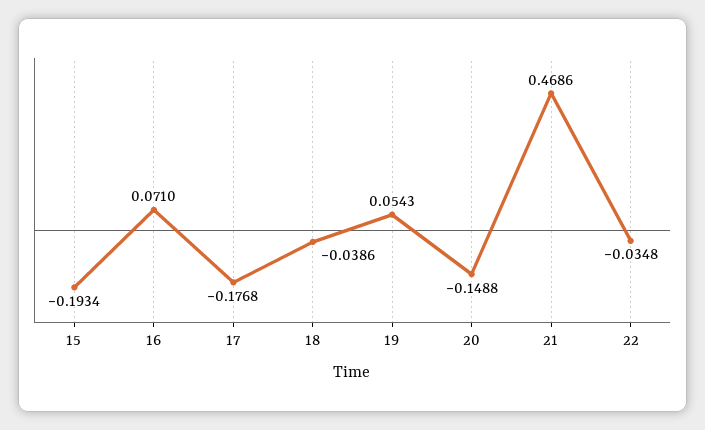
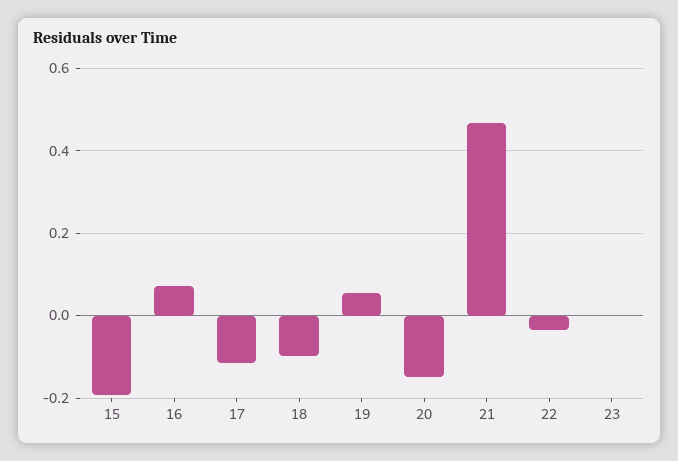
  {
    "15": -0.1934,
    "16": 0.071,
-   "17": -0.1768,
+   "17": -0.12,
-   "18": -0.0386,
+   "18": -0.1,
    "19": 0.0543,
    "20": -0.1488,
    "21": 0.4686,
-   "22": -0.0348
+   "22": -0.0348,
+   "23": 0
  }

